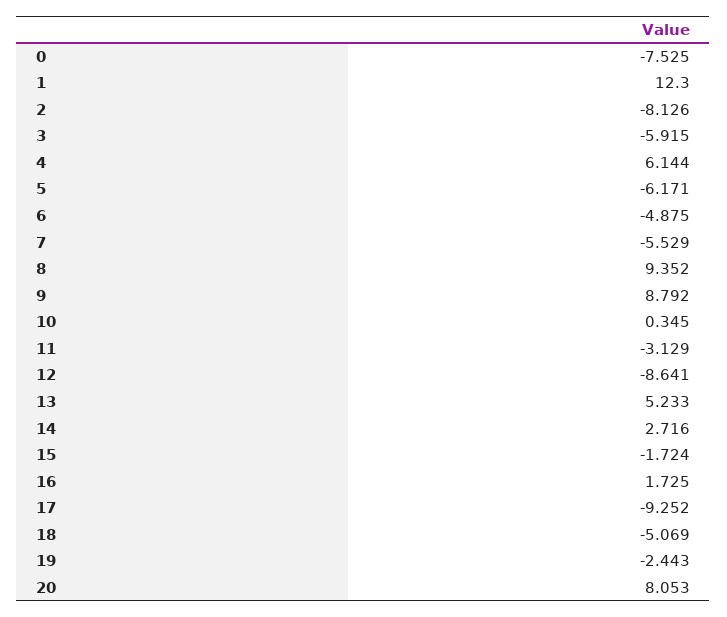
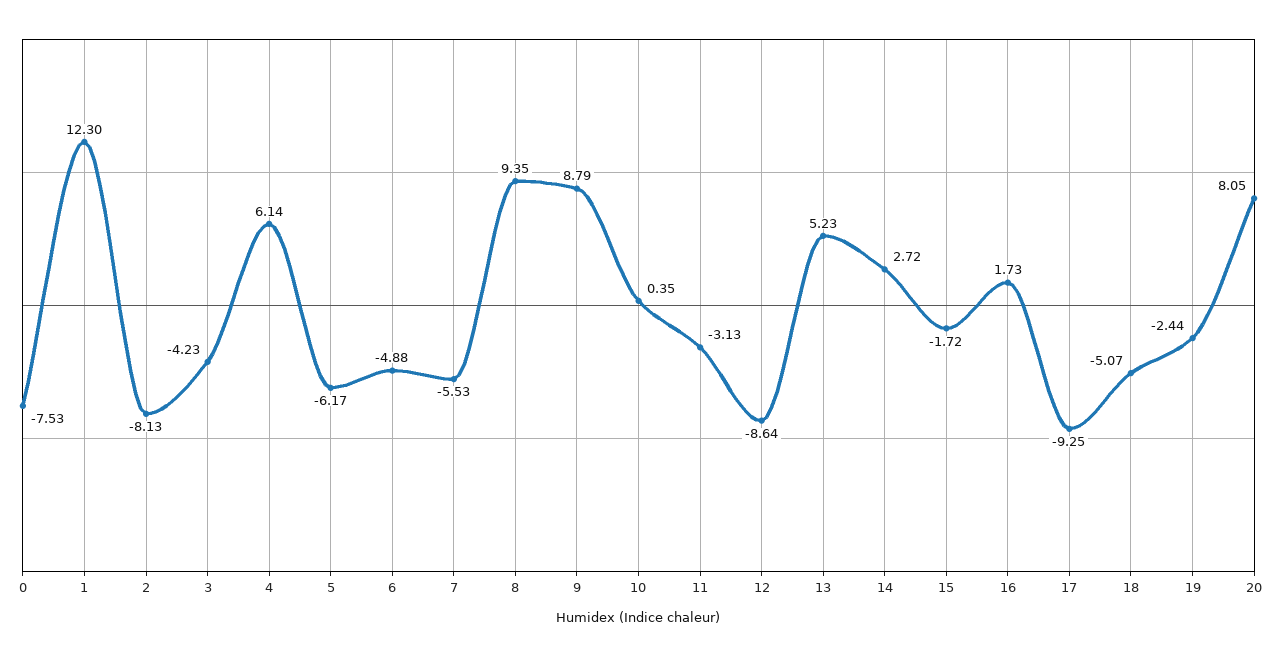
  {
    "0": -7.525,
    "1": 12.3,
    "2": -8.126,
-   "3": -5.915,
+   "3": -4.23,
    "4": 6.144,
    "5": -6.171,
    "6": -4.875,
    "7": -5.529,
    "8": 9.352,
    "9": 8.792,
    "10": 0.345,
    "11": -3.129,
    "12": -8.641,
    "13": 5.233,
    "14": 2.716,
    "15": -1.724,
    "16": 1.725,
    "17": -9.252,
    "18": -5.069,
    "19": -2.443,
    "20": 8.053
  }

